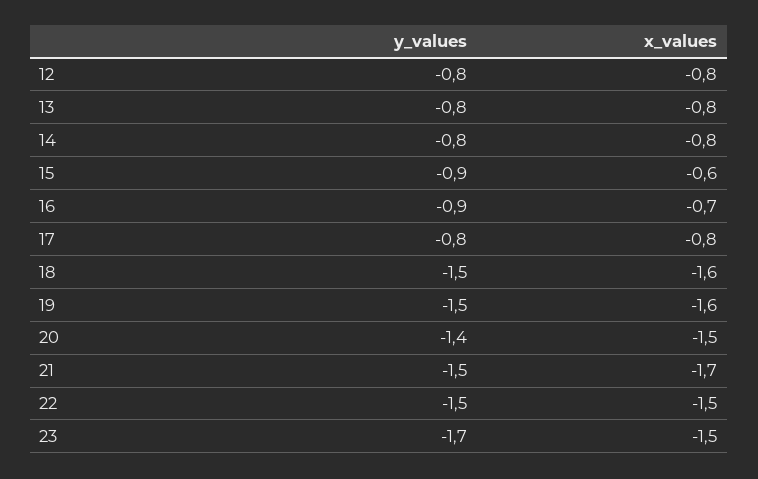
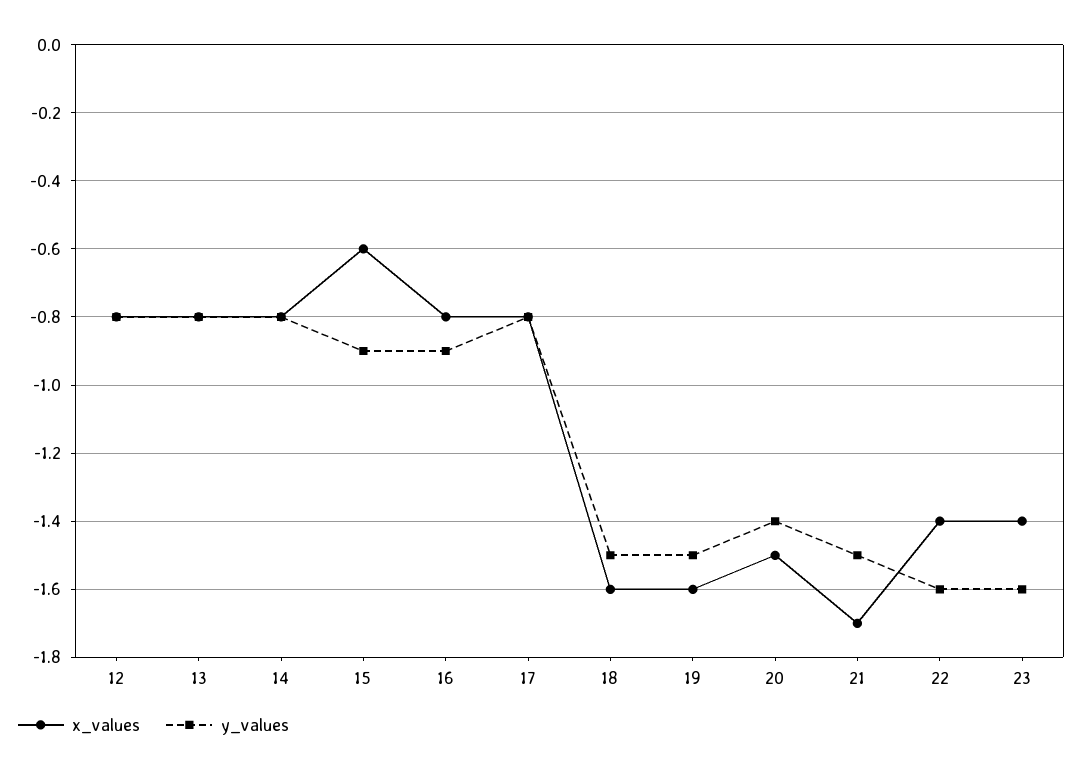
  {
    "y_values": {
      "12": -0.8,
      "13": -0.8,
      "14": -0.8,
      "15": -0.9,
      "16": -0.9,
      "17": -0.8,
      "18": -1.5,
      "19": -1.5,
      "20": -1.4,
      "21": -1.5,
-     "22": -1.5,
+     "22": -1.6,
-     "23": -1.7
+     "23": -1.6
    },
    "x_values": {
      "12": -0.8,
      "13": -0.8,
      "14": -0.8,
      "15": -0.6,
-     "16": -0.7,
+     "16": -0.8,
      "17": -0.8,
      "18": -1.6,
      "19": -1.6,
      "20": -1.5,
      "21": -1.7,
-     "22": -1.5,
+     "22": -1.4,
-     "23": -1.5
+     "23": -1.4
    }
  }

